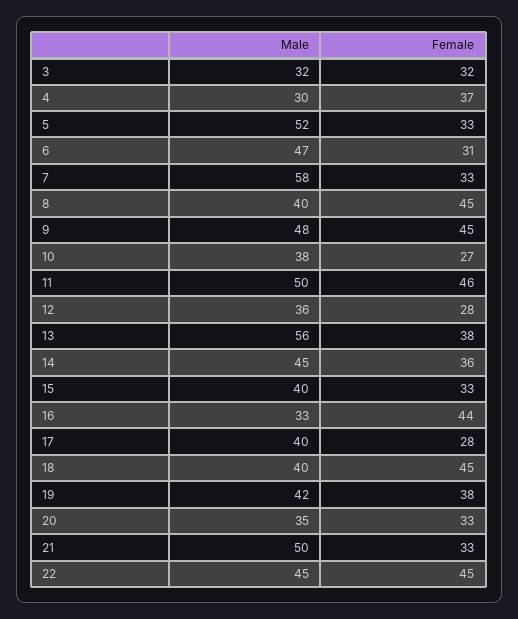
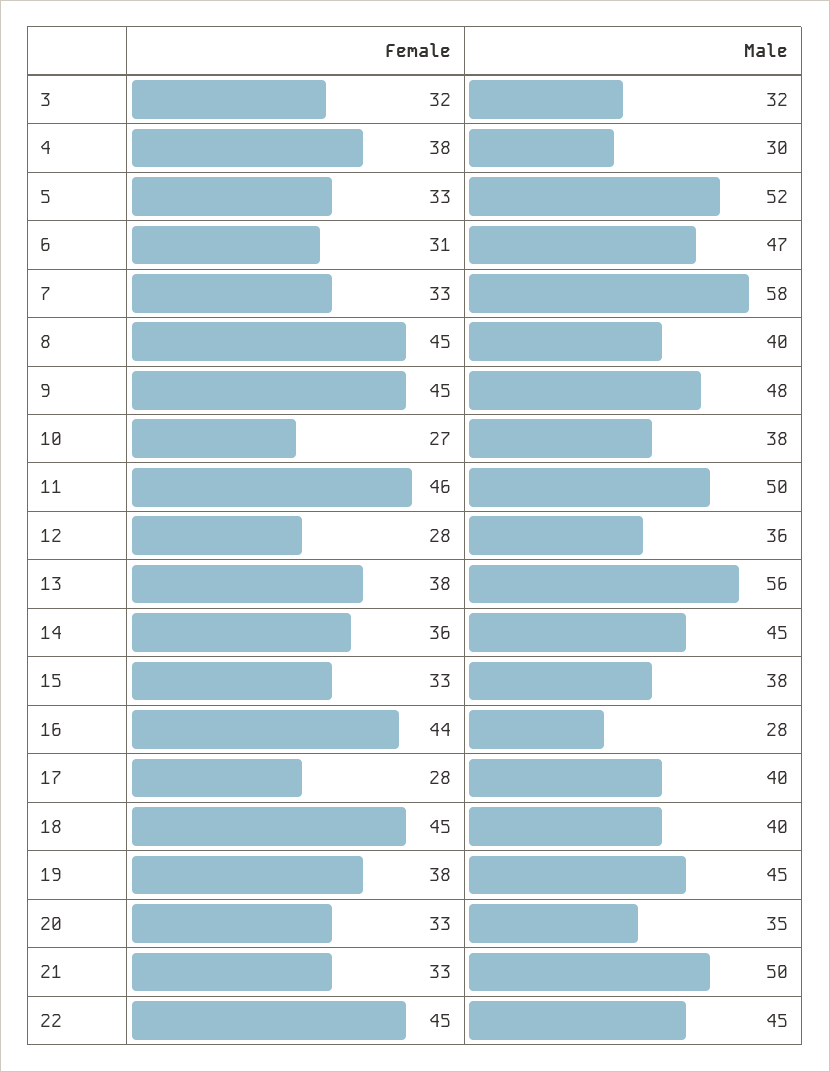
  {
    "Male": {
      "3": 32,
      "4": 30,
      "5": 52,
      "6": 47,
      "7": 58,
      "8": 40,
      "9": 48,
      "10": 38,
      "11": 50,
      "12": 36,
      "13": 56,
      "14": 45,
-     "15": 40,
+     "15": 38,
-     "16": 33,
+     "16": 28,
      "17": 40,
      "18": 40,
-     "19": 42,
+     "19": 45,
      "20": 35,
      "21": 50,
      "22": 45
    },
    "Female": {
      "3": 32,
-     "4": 37,
+     "4": 38,
      "5": 33,
      "6": 31,
      "7": 33,
      "8": 45,
      "9": 45,
      "10": 27,
      "11": 46,
      "12": 28,
      "13": 38,
      "14": 36,
      "15": 33,
      "16": 44,
      "17": 28,
      "18": 45,
      "19": 38,
      "20": 33,
      "21": 33,
      "22": 45
    }
  }

